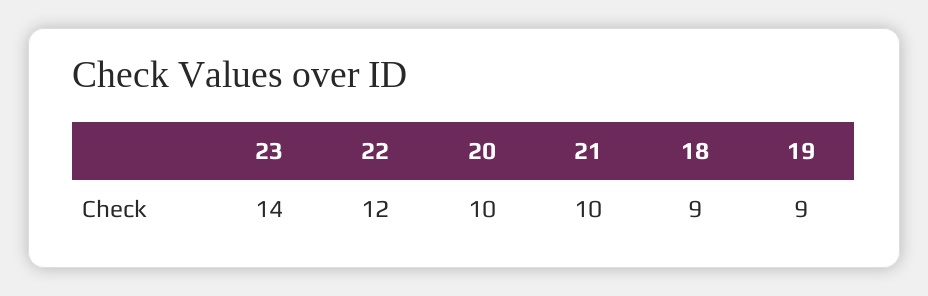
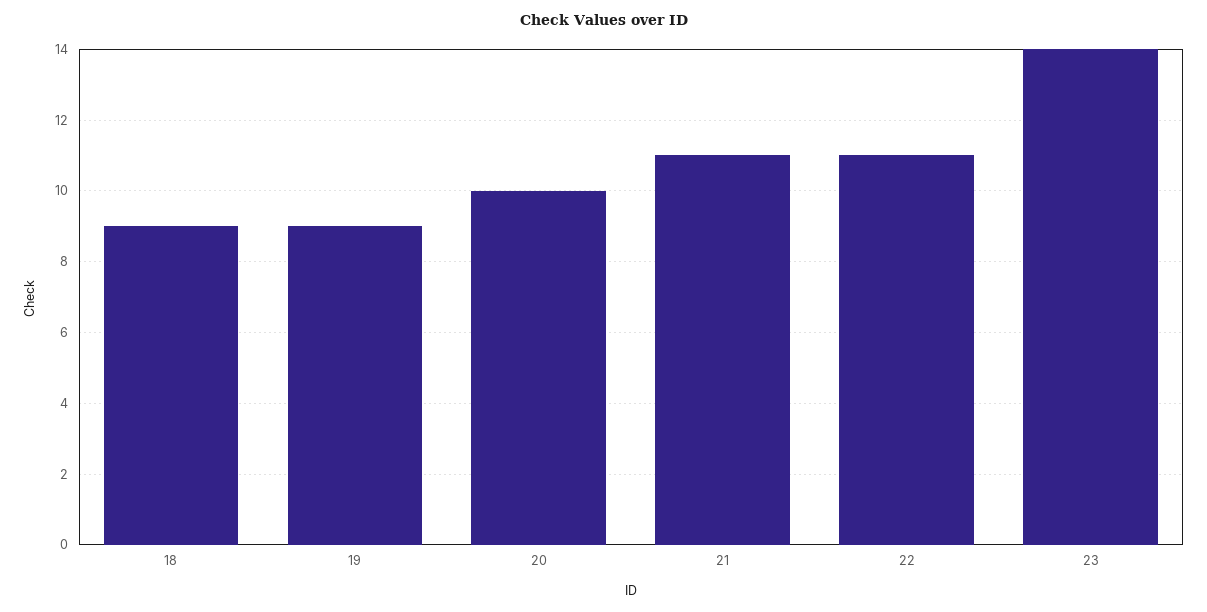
  {
    "23": 14,
-   "22": 12,
+   "22": 11,
    "20": 10,
-   "21": 10,
+   "21": 11,
    "18": 9,
    "19": 9
  }

